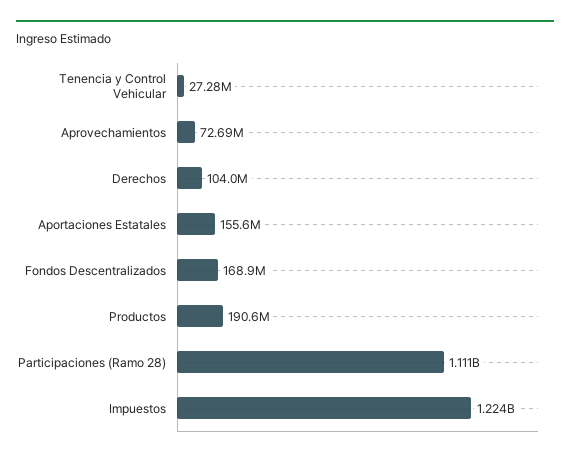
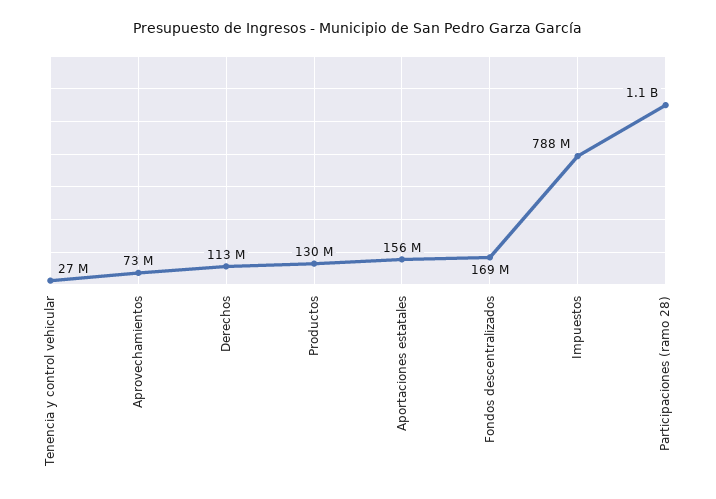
  {
    "Tenencia y Control Vehicular": 27280000,
    "Aprovechamientos": 72690000,
-   "Derechos": 104000000,
+   "Derechos": 113000000,
    "Aportaciones Estatales": 155600000,
    "Fondos Descentralizados": 168900000,
-   "Productos": 190600000,
+   "Productos": 130000000,
    "Participaciones (Ramo 28)": 1111000000,
-   "Impuestos": 1224000000
+   "Impuestos": 788000000
  }

